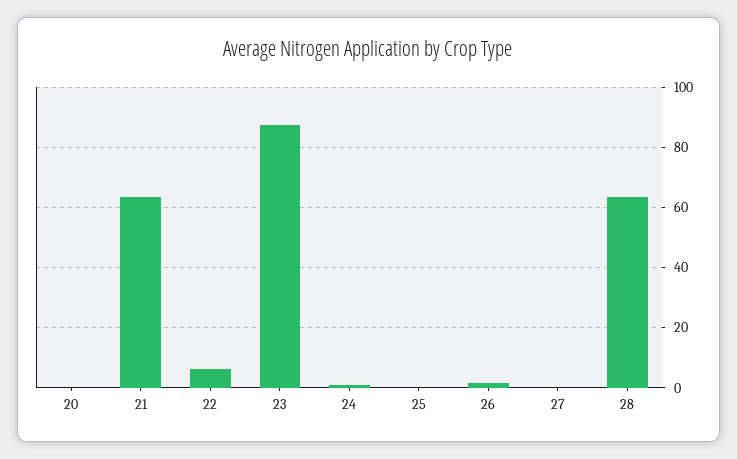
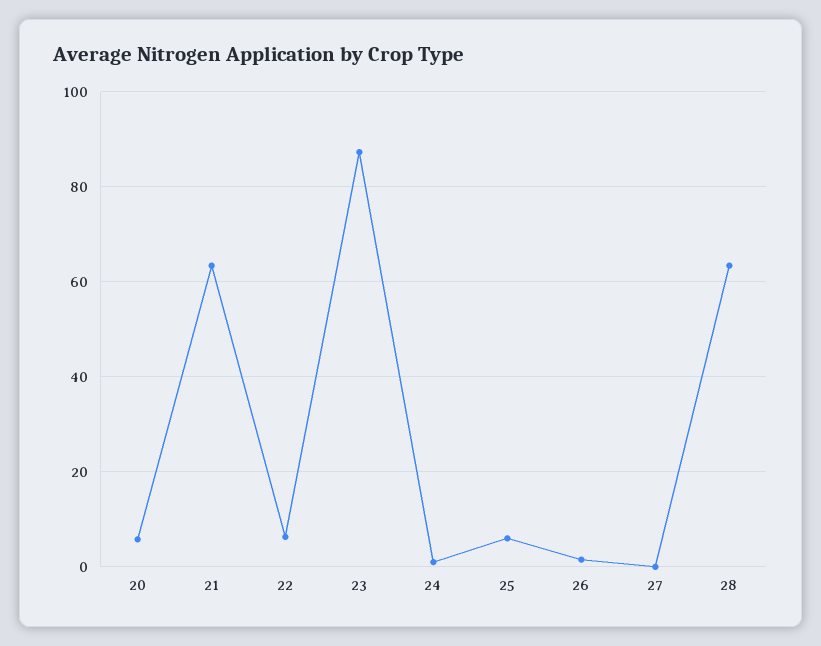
  {
-   "20": 0,
+   "20": 6,
    "21": 64,
    "22": 6,
    "23": 88,
    "24": 2,
-   "25": 0,
+   "25": 6,
    "26": 2,
    "27": 0,
    "28": 64
  }

